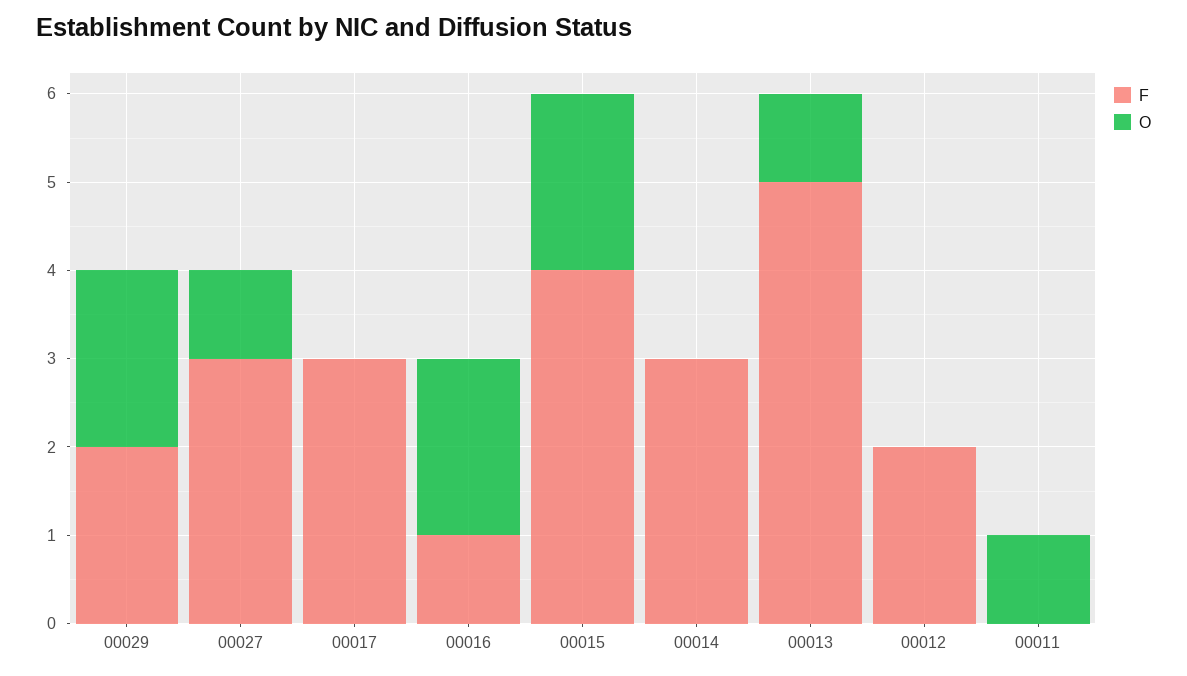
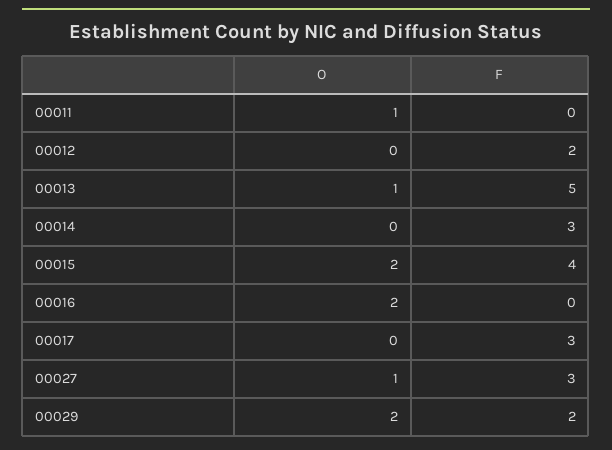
  {
    "F": {
      "00029": 2,
      "00027": 3,
      "00017": 3,
-     "00016": 1,
+     "00016": 0,
      "00015": 4,
      "00014": 3,
      "00013": 5,
      "00012": 2,
      "00011": 0
    },
    "O": {
      "00029": 2,
      "00027": 1,
      "00017": 0,
      "00016": 2,
      "00015": 2,
      "00014": 0,
      "00013": 1,
      "00012": 0,
      "00011": 1
    }
  }

